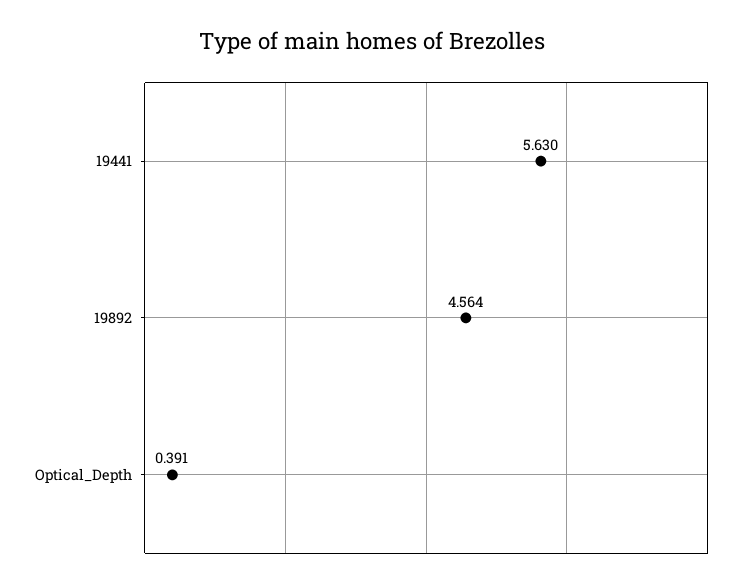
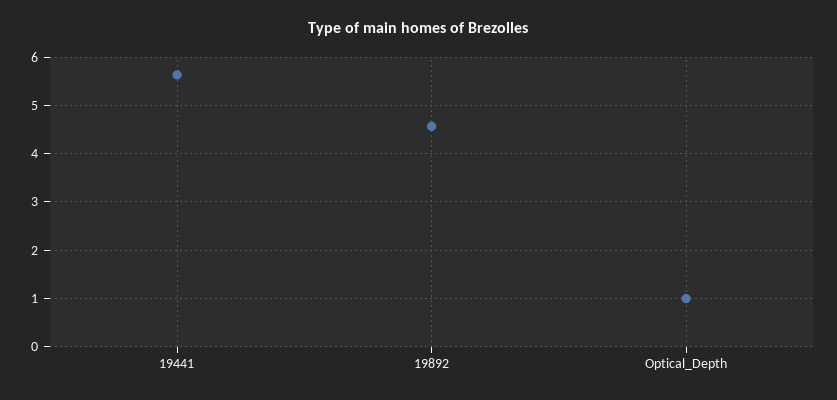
  {
    "19441": 5.63,
    "19892": 4.564,
-   "Optical_Depth": 0.391
+   "Optical_Depth": 1
  }

